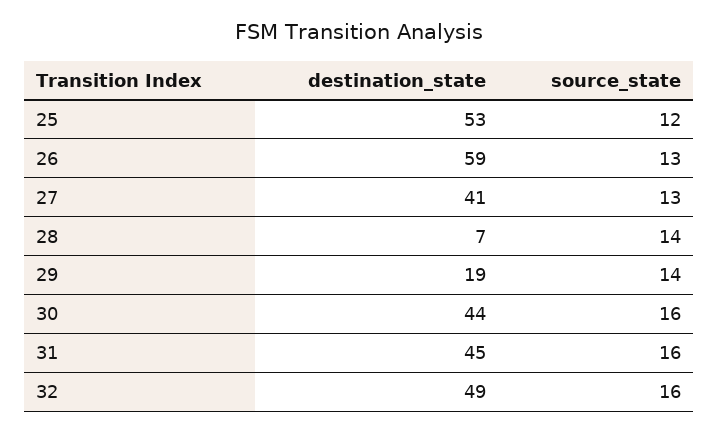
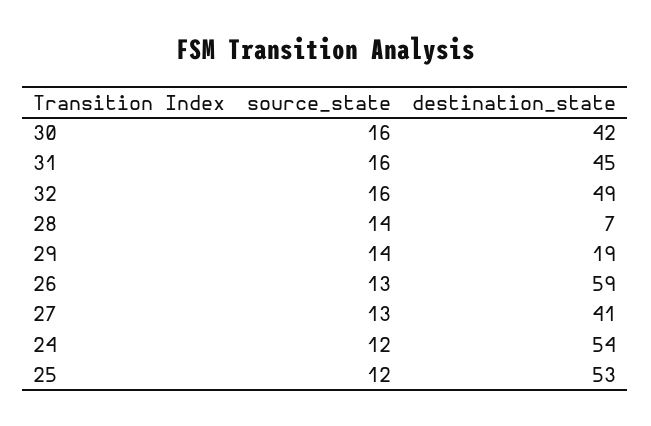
  {
    "destination_state": {
      "25": 53,
      "26": 59,
      "27": 41,
      "28": 7,
      "29": 19,
-     "30": 44,
+     "30": 42,
      "31": 45,
-     "32": 49
+     "32": 49,
+     "24": 54
    },
    "source_state": {
      "25": 12,
      "26": 13,
      "27": 13,
      "28": 14,
      "29": 14,
      "30": 16,
      "31": 16,
-     "32": 16
+     "32": 16,
+     "24": 12
    }
  }

